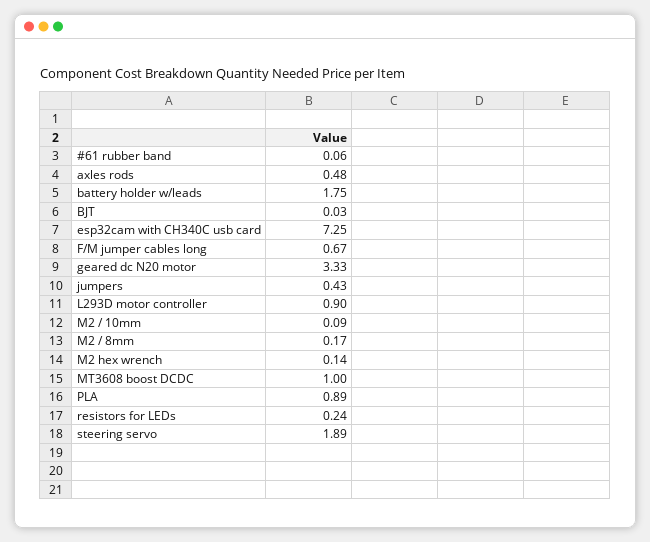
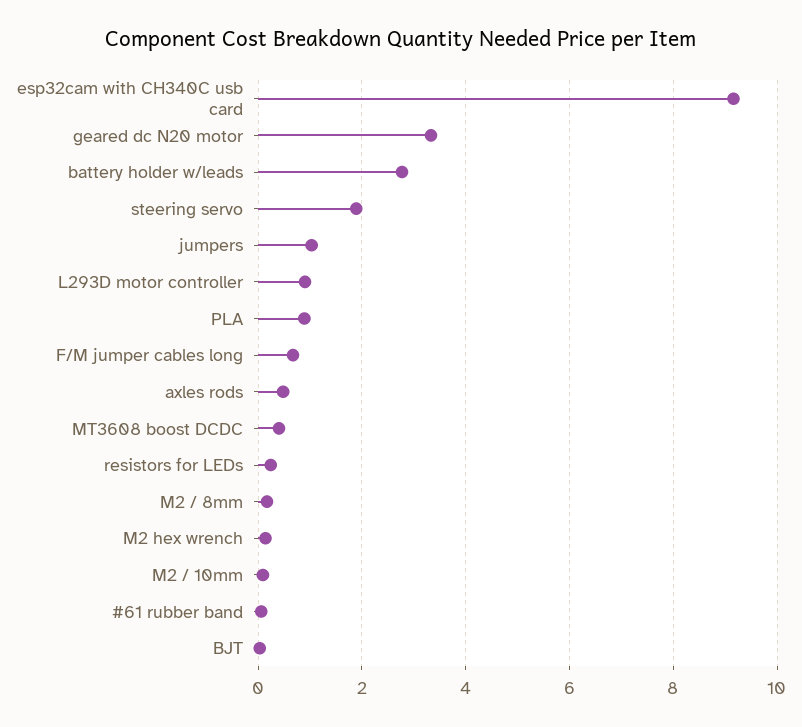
  {
    "#61 rubber band": 0.06,
    "axles rods": 0.48,
-   "battery holder w/leads": 1.75,
+   "battery holder w/leads": 2.8,
    "BJT": 0.03,
-   "esp32cam with CH340C usb card": 7.25,
+   "esp32cam with CH340C usb card": 9.2,
    "F/M jumper cables long": 0.67,
    "geared dc N20 motor": 3.33,
-   "jumpers": 0.43,
+   "jumpers": 1,
    "L293D motor controller": 0.9,
    "M2 / 10mm": 0.09,
    "M2 / 8mm": 0.17,
    "M2 hex wrench": 0.14,
-   "MT3608 boost DCDC": 1,
+   "MT3608 boost DCDC": 0.4,
    "PLA": 0.89,
    "resistors for LEDs": 0.24,
    "steering servo": 1.89
  }

